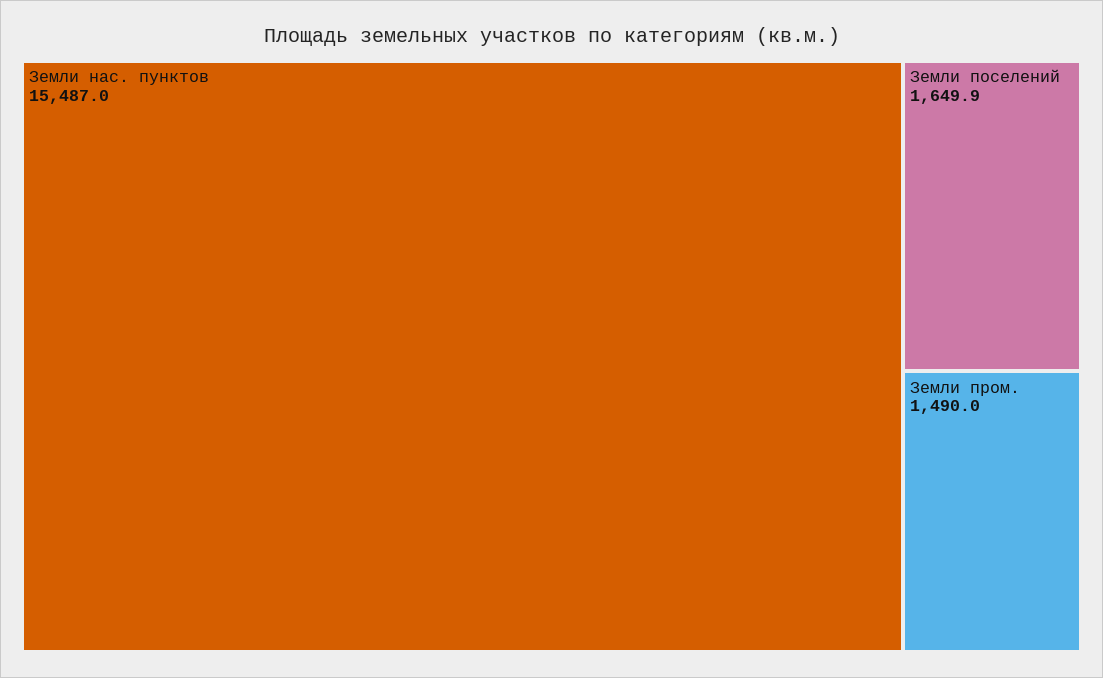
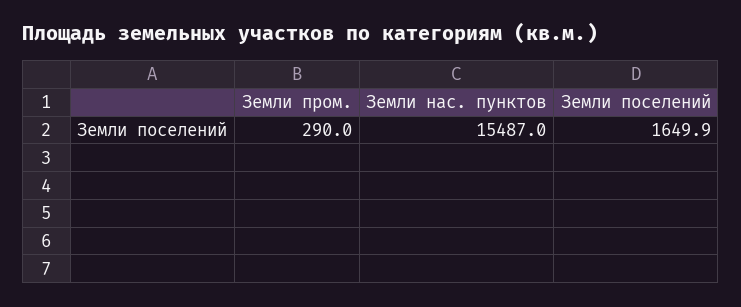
  {
    "Земли нас. пунктов": 15487,
    "Земли поселений": 1649.9,
-   "Земли пром.": 1490
+   "Земли пром.": 290
  }

